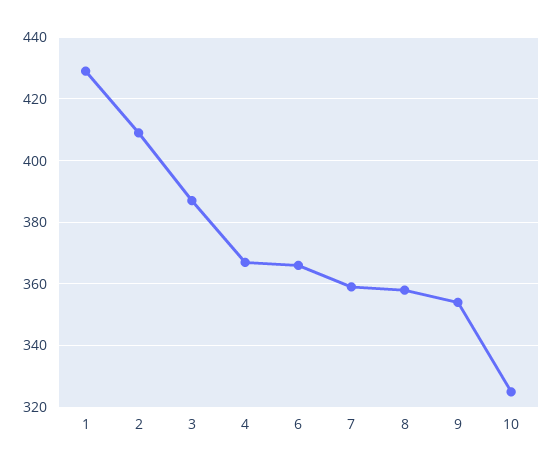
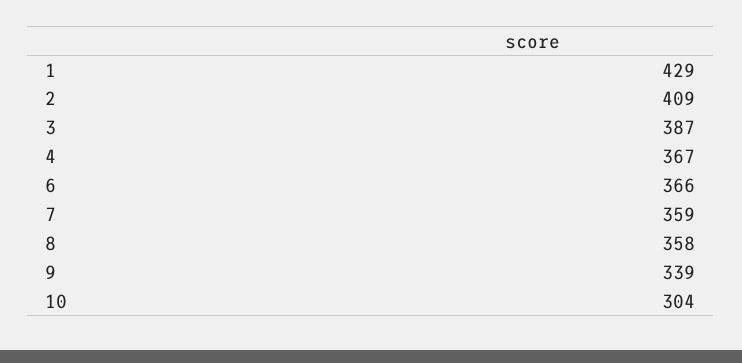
  {
    "1": 429,
    "2": 409,
    "3": 387,
    "4": 367,
    "6": 366,
    "7": 359,
    "8": 358,
-   "9": 355,
+   "9": 339,
-   "10": 325
+   "10": 304
  }

